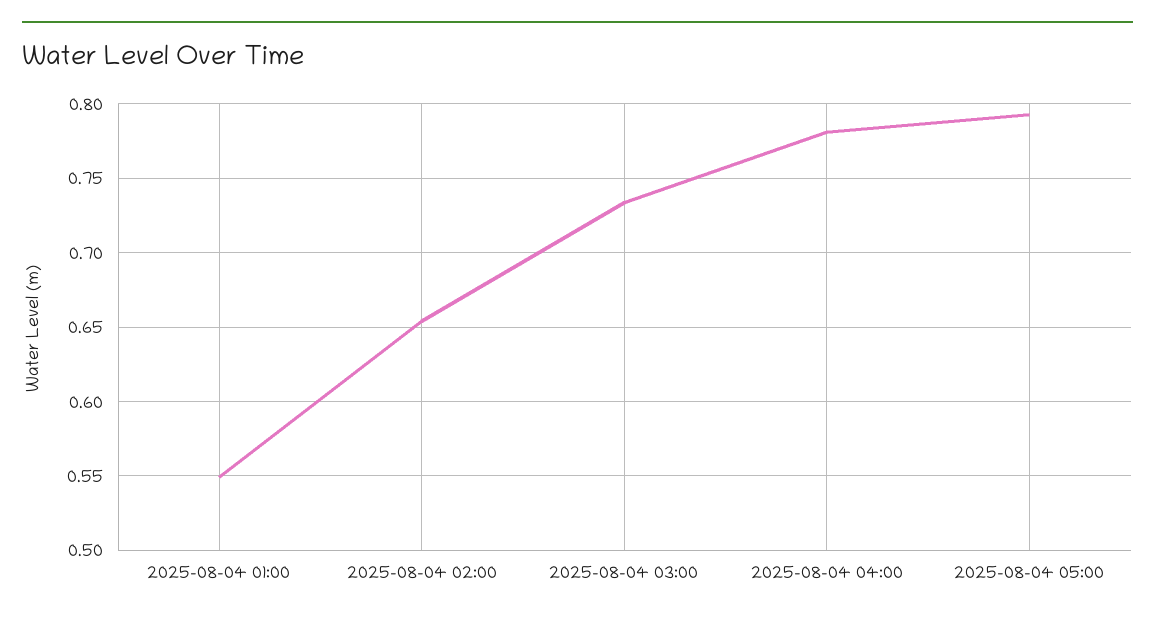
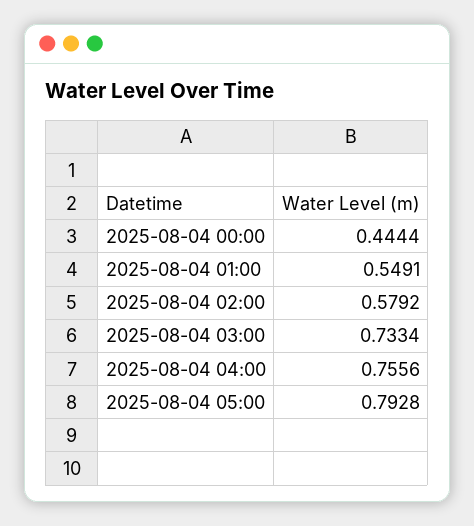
  {
    "2025-08-04 01:00": 0.5491,
-   "2025-08-04 02:00": 0.655,
+   "2025-08-04 02:00": 0.5792,
    "2025-08-04 03:00": 0.7334,
-   "2025-08-04 04:00": 0.78,
+   "2025-08-04 04:00": 0.7556,
-   "2025-08-04 05:00": 0.7928
+   "2025-08-04 05:00": 0.7928,
+   "2025-08-04 00:00": 0.4444
  }

